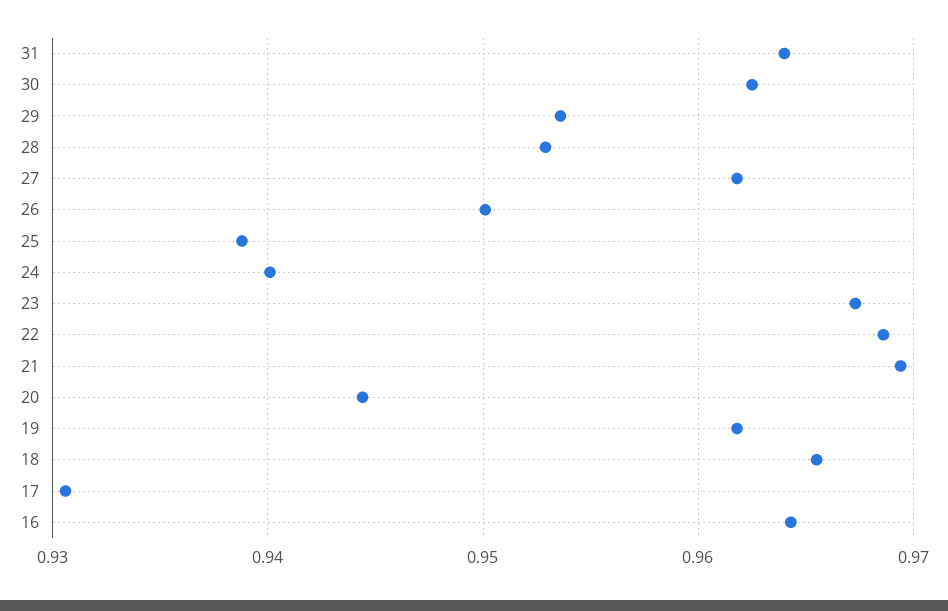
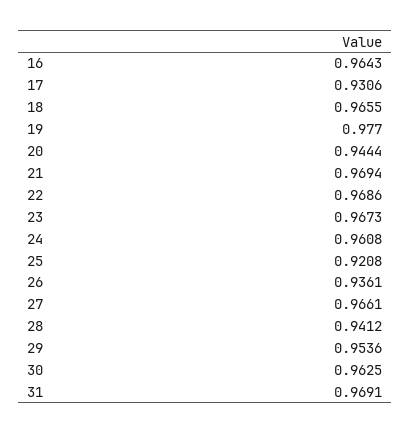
  {
-   "31": 0.964,
+   "31": 0.9691,
    "30": 0.9625,
    "29": 0.9536,
-   "28": 0.953,
+   "28": 0.9412,
-   "27": 0.962,
+   "27": 0.9661,
-   "26": 0.95,
+   "26": 0.9361,
-   "25": 0.939,
+   "25": 0.9208,
-   "24": 0.94,
+   "24": 0.9608,
    "23": 0.9673,
    "22": 0.9686,
    "21": 0.9694,
    "20": 0.9444,
-   "19": 0.962,
+   "19": 0.977,
    "18": 0.9655,
    "17": 0.9306,
    "16": 0.9643
  }

